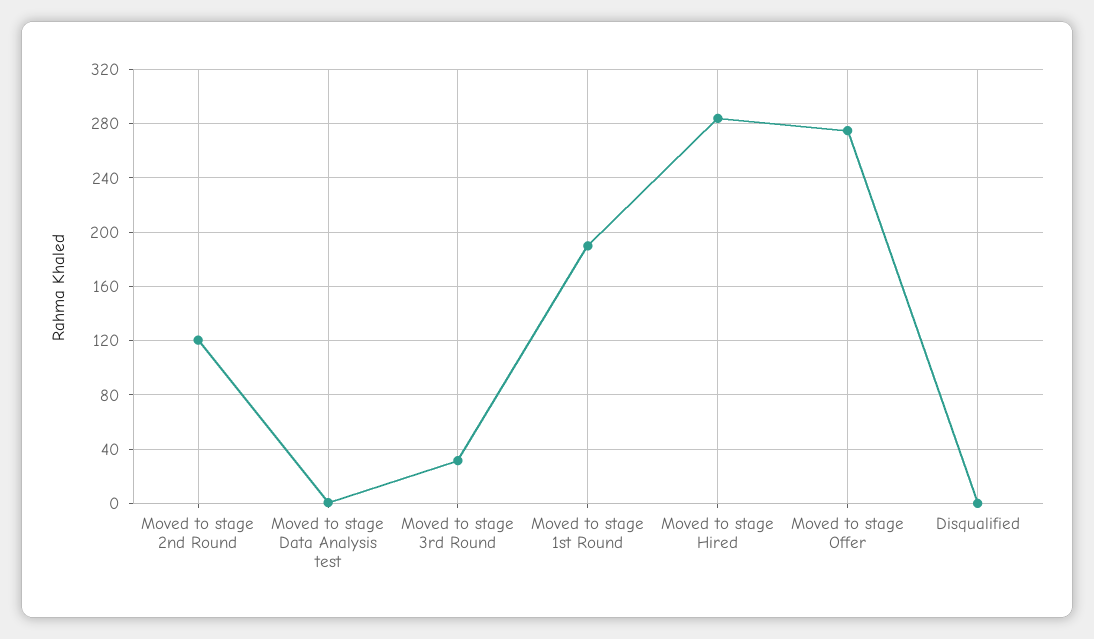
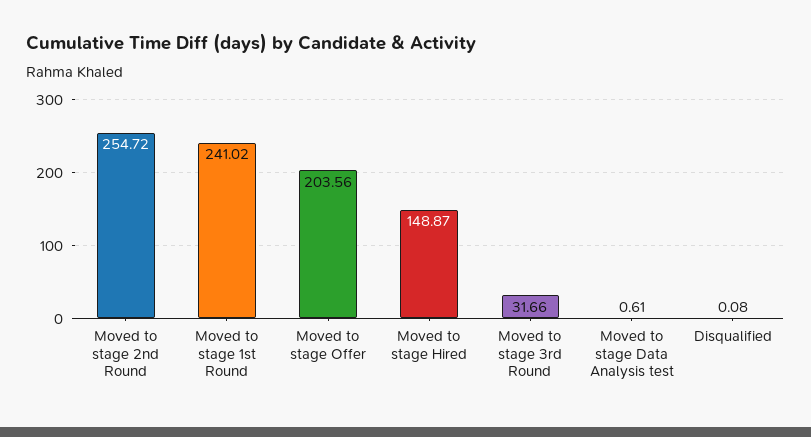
  {
-   "Moved to stage 2nd Round": 120,
+   "Moved to stage 2nd Round": 254.72,
    "Moved to stage Data Analysis test": 0.61,
    "Moved to stage 3rd Round": 31.66,
-   "Moved to stage 1st Round": 190,
+   "Moved to stage 1st Round": 241.02,
-   "Moved to stage Hired": 285,
+   "Moved to stage Hired": 148.87,
-   "Moved to stage Offer": 275,
+   "Moved to stage Offer": 203.56,
    "Disqualified": 0.08
  }

